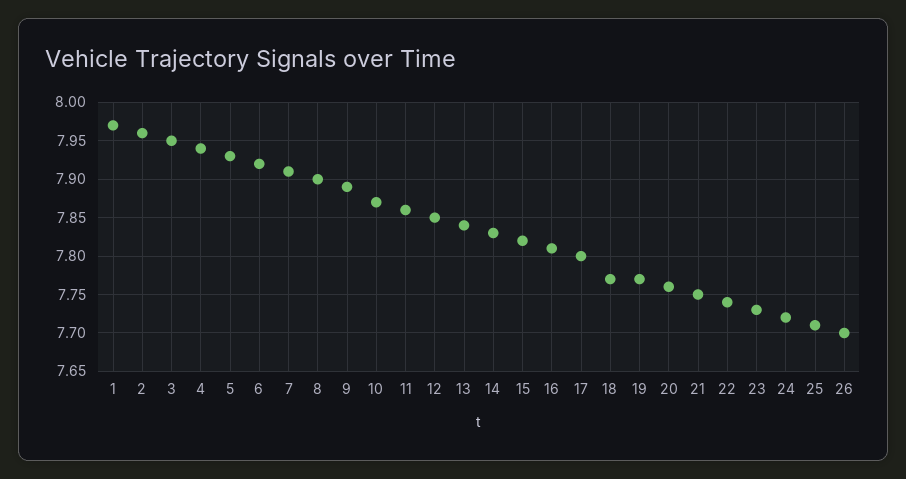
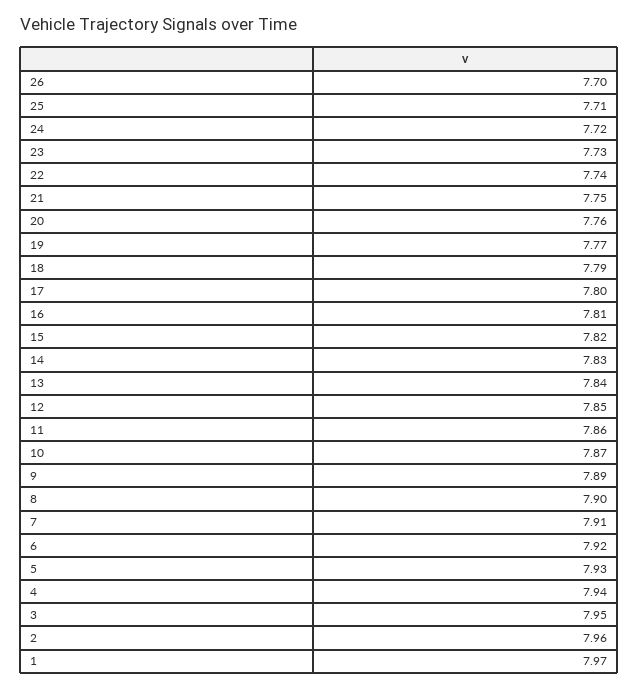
  {
    "1": 7.97,
    "2": 7.96,
    "3": 7.95,
    "4": 7.94,
    "5": 7.93,
    "6": 7.92,
    "7": 7.91,
    "8": 7.9,
    "9": 7.89,
    "10": 7.87,
    "11": 7.86,
    "12": 7.85,
    "13": 7.84,
    "14": 7.83,
    "15": 7.82,
    "16": 7.81,
    "17": 7.8,
-   "18": 7.77,
+   "18": 7.79,
    "19": 7.77,
    "20": 7.76,
    "21": 7.75,
    "22": 7.74,
    "23": 7.73,
    "24": 7.72,
    "25": 7.71,
    "26": 7.7
  }

